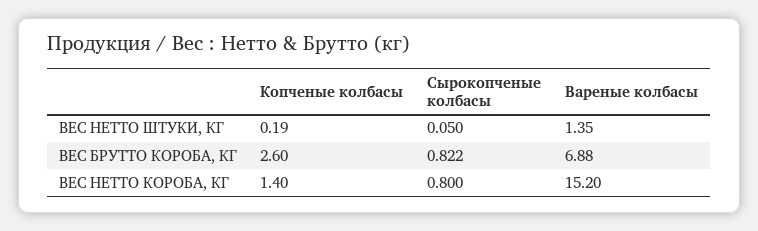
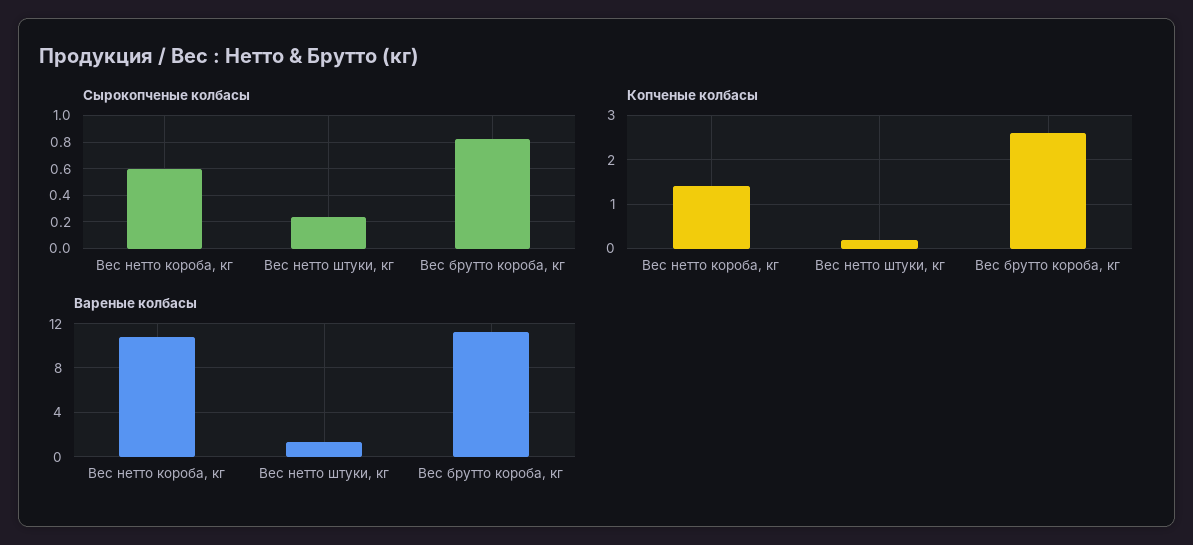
  {
    "Копченые колбасы": {
      "ВЕС НЕТТО ШТУКИ, КГ": 0.19,
      "ВЕС БРУТТО КОРОБА, КГ": 2.6,
      "ВЕС НЕТТО КОРОБА, КГ": 1.4
    },
    "Сырокопченые колбасы": {
-     "ВЕС НЕТТО ШТУКИ, КГ": 0.05,
+     "ВЕС НЕТТО ШТУКИ, КГ": 0.25,
      "ВЕС БРУТТО КОРОБА, КГ": 0.822,
-     "ВЕС НЕТТО КОРОБА, КГ": 0.8
+     "ВЕС НЕТТО КОРОБА, КГ": 0.6
    },
    "Вареные колбасы": {
      "ВЕС НЕТТО ШТУКИ, КГ": 1.35,
-     "ВЕС БРУТТО КОРОБА, КГ": 6.88,
+     "ВЕС БРУТТО КОРОБА, КГ": 11,
-     "ВЕС НЕТТО КОРОБА, КГ": 15.2
+     "ВЕС НЕТТО КОРОБА, КГ": 11
    }
  }

